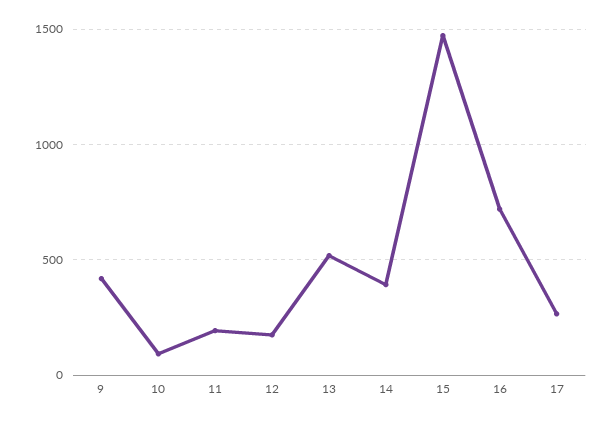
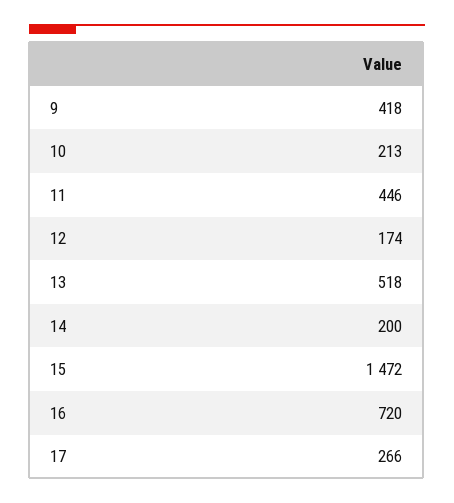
  {
    "9": 418,
-   "10": 100,
+   "10": 213,
-   "11": 200,
+   "11": 446,
    "12": 174,
    "13": 518,
-   "14": 400,
+   "14": 200,
    "15": 1472,
    "16": 720,
    "17": 266
  }

